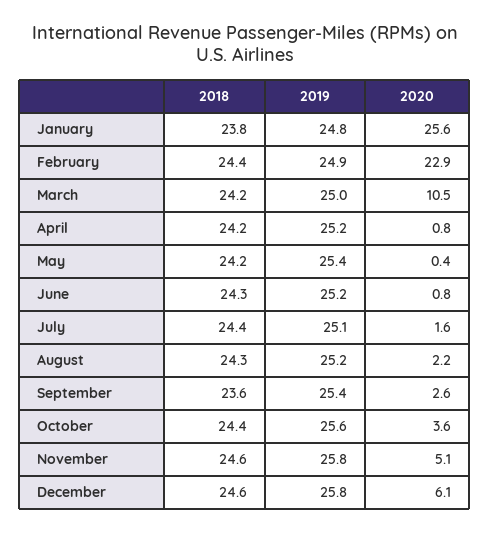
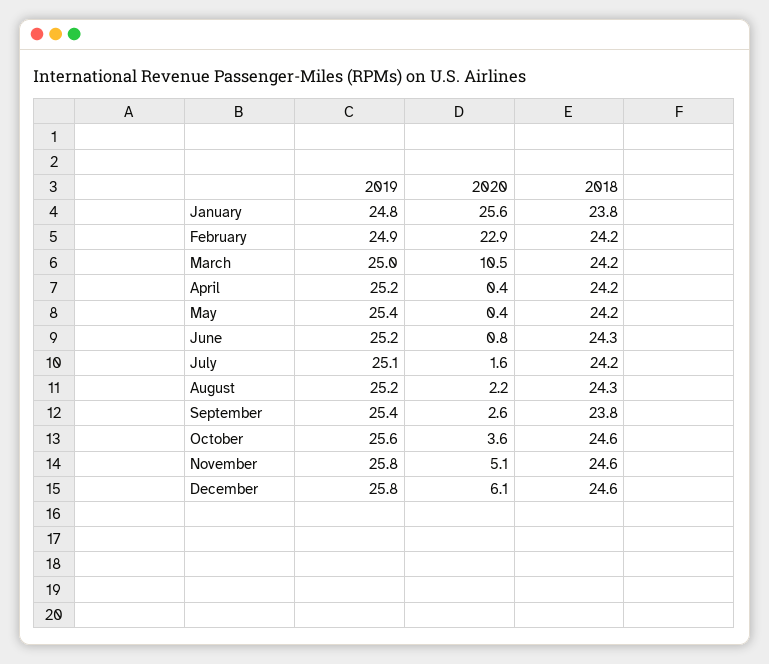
  {
    "2018": {
      "January": 23.8,
-     "February": 24.4,
+     "February": 24.2,
      "March": 24.2,
      "April": 24.2,
      "May": 24.2,
      "June": 24.3,
-     "July": 24.4,
+     "July": 24.2,
      "August": 24.3,
-     "September": 23.6,
+     "September": 23.8,
-     "October": 24.4,
+     "October": 24.6,
      "November": 24.6,
      "December": 24.6
    },
    "2019": {
      "January": 24.8,
      "February": 24.9,
      "March": 25,
      "April": 25.2,
      "May": 25.4,
      "June": 25.2,
      "July": 25.1,
      "August": 25.2,
      "September": 25.4,
      "October": 25.6,
      "November": 25.8,
      "December": 25.8
    },
    "2020": {
      "January": 25.6,
      "February": 22.9,
      "March": 10.5,
-     "April": 0.8,
+     "April": 0.4,
      "May": 0.4,
      "June": 0.8,
      "July": 1.6,
      "August": 2.2,
      "September": 2.6,
      "October": 3.6,
      "November": 5.1,
      "December": 6.1
    }
  }

